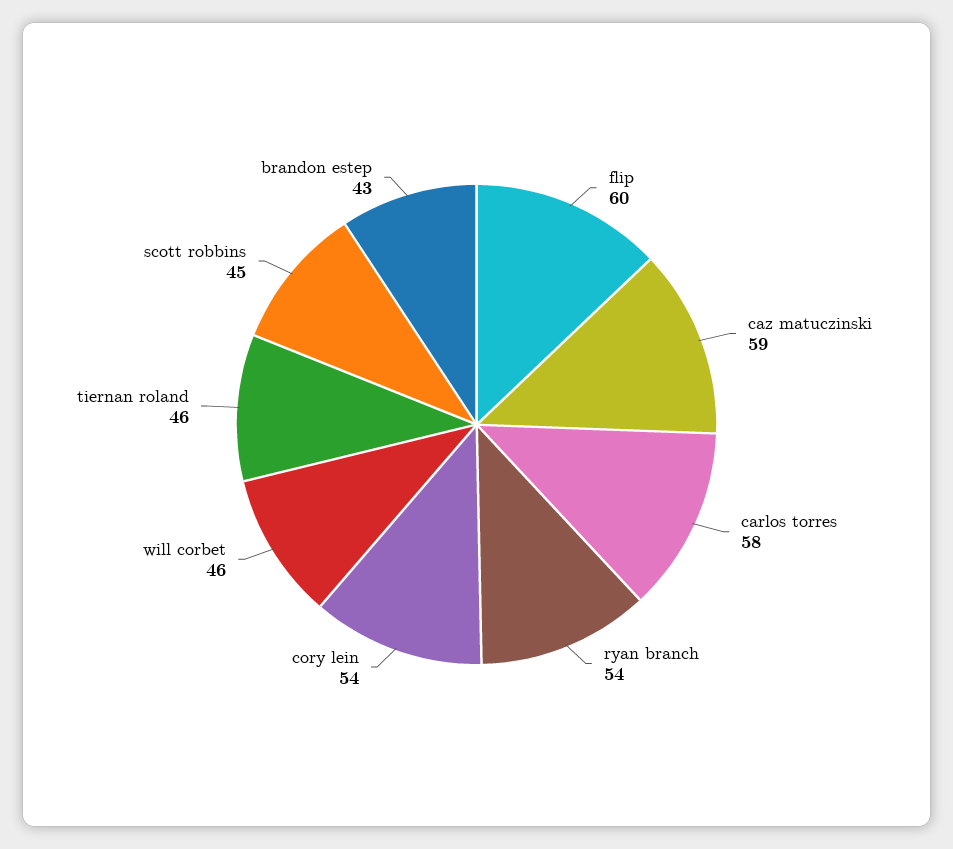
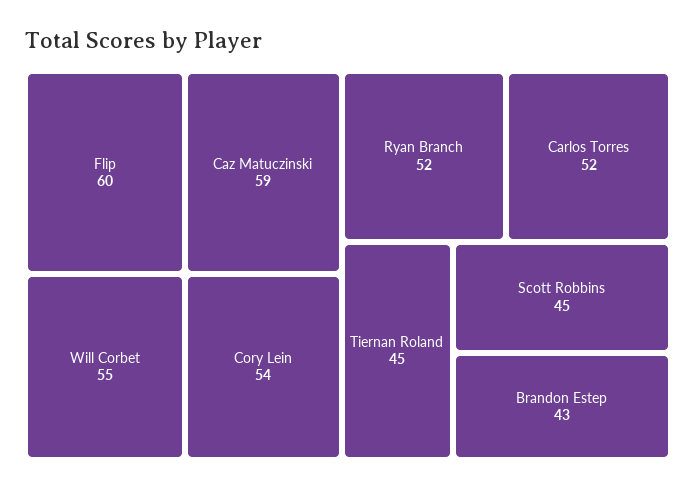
  {
    "flip": 60,
    "caz matuczinski": 59,
-   "carlos torres": 58,
+   "carlos torres": 52,
-   "ryan branch": 54,
+   "ryan branch": 52,
    "cory lein": 54,
-   "will corbet": 46,
+   "will corbet": 55,
-   "tiernan roland": 46,
+   "tiernan roland": 45,
    "scott robbins": 45,
    "brandon estep": 43
  }

